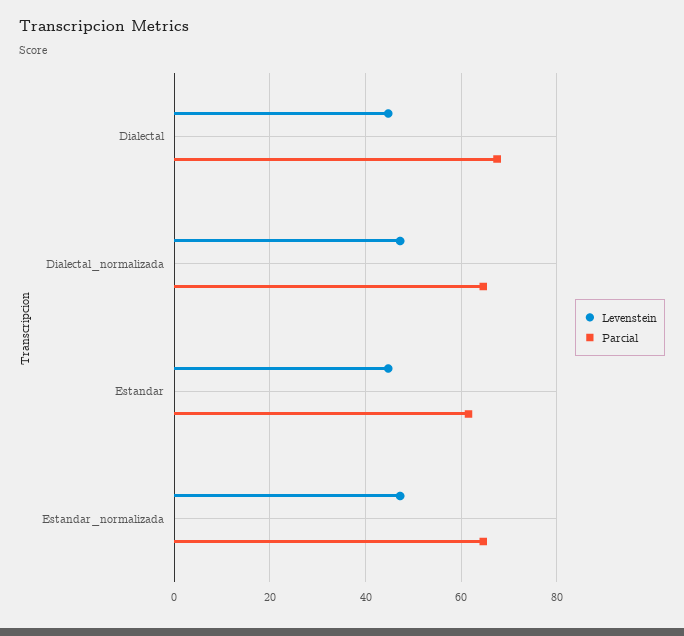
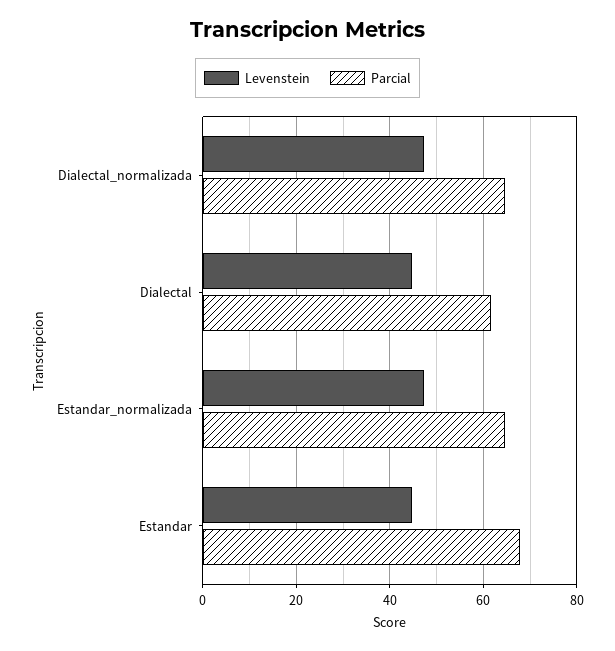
  {
    "Levenstein": {
      "Dialectal": 44,
      "Dialectal_normalizada": 48,
      "Estandar": 44,
      "Estandar_normalizada": 48
    },
    "Parcial": {
-     "Dialectal": 68,
+     "Dialectal": 62,
      "Dialectal_normalizada": 64,
-     "Estandar": 62,
+     "Estandar": 68,
      "Estandar_normalizada": 64
    }
  }

